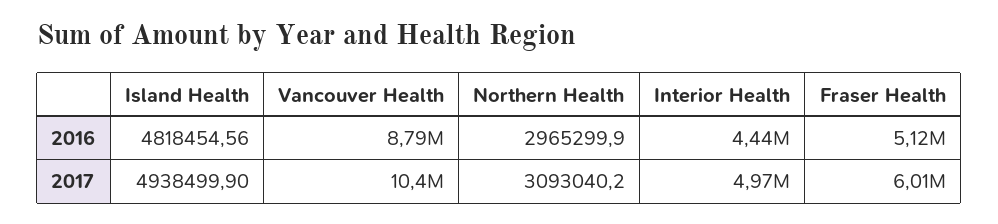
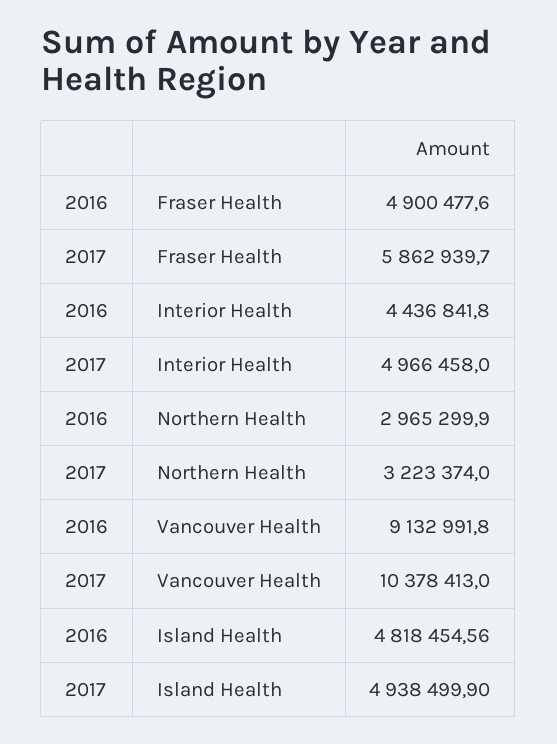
  {
    "Island Health": {
      "2016": 4818454.56,
      "2017": 4938499.9
    },
    "Vancouver Health": {
-     "2016": 8790000,
+     "2016": 9132991.8,
      "2017": 10378413
    },
    "Northern Health": {
      "2016": 2965299.9,
-     "2017": 3093040.2
+     "2017": 3223374
    },
    "Interior Health": {
      "2016": 4436841.8,
      "2017": 4966458
    },
    "Fraser Health": {
-     "2016": 5120000,
+     "2016": 4900477.6,
-     "2017": 6010000
+     "2017": 5862939.7
    }
  }

